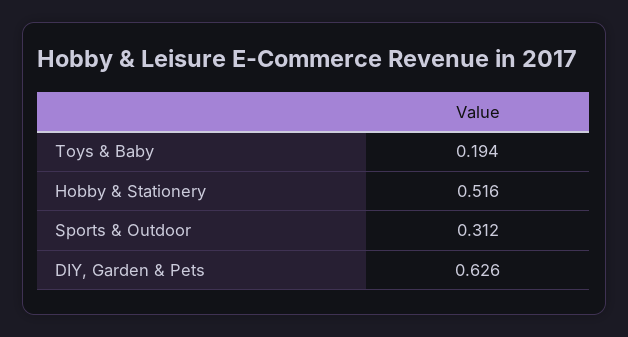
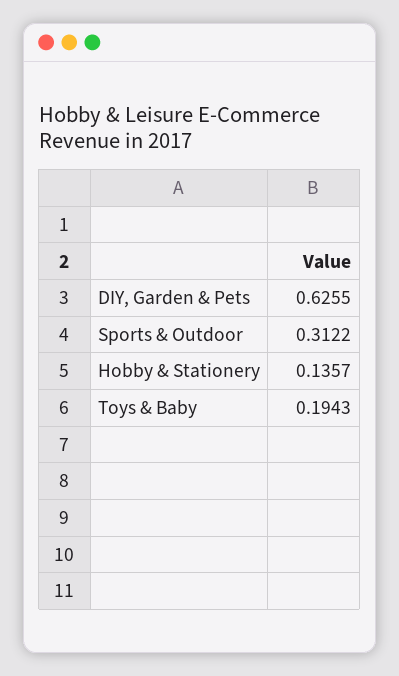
  {
    "Toys & Baby": 0.1943,
-   "Hobby & Stationery": 0.516,
+   "Hobby & Stationery": 0.1357,
    "Sports & Outdoor": 0.3122,
    "DIY, Garden & Pets": 0.6255
  }

